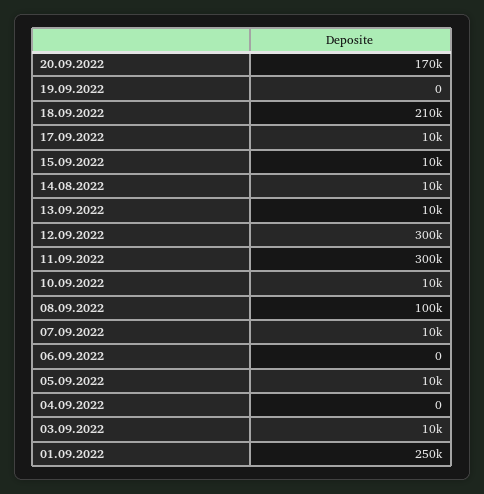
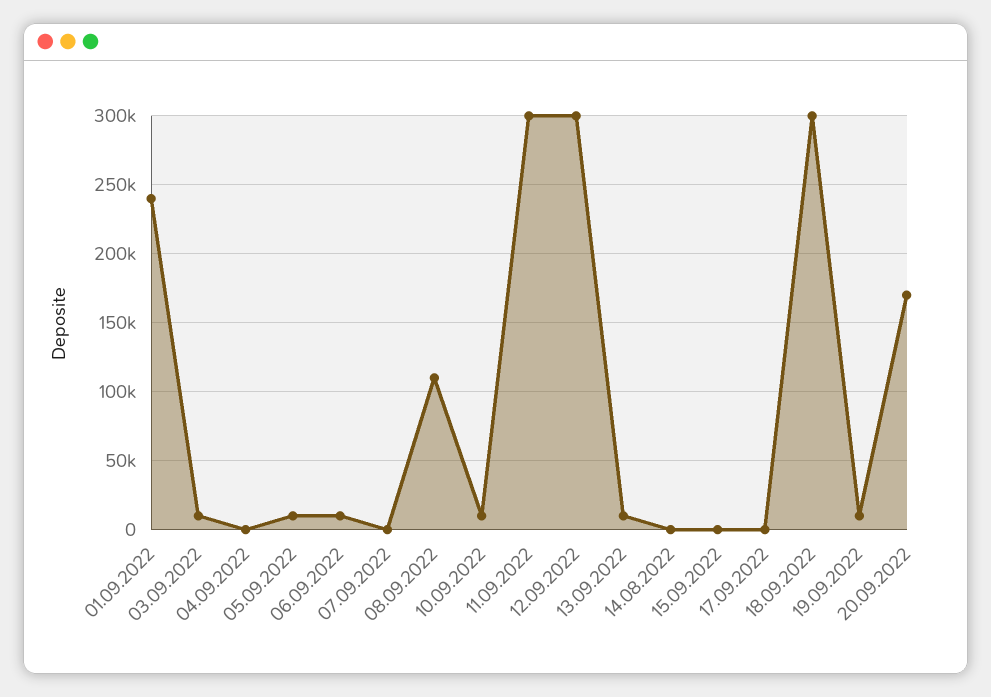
  {
    "20.09.2022": 170000,
-   "19.09.2022": 0,
+   "19.09.2022": 10000,
-   "18.09.2022": 210000,
+   "18.09.2022": 300000,
-   "17.09.2022": 10000,
+   "17.09.2022": 0,
-   "15.09.2022": 10000,
+   "15.09.2022": 0,
-   "14.08.2022": 10000,
+   "14.08.2022": 0,
    "13.09.2022": 10000,
    "12.09.2022": 300000,
    "11.09.2022": 300000,
    "10.09.2022": 10000,
-   "08.09.2022": 100000,
+   "08.09.2022": 110000,
-   "07.09.2022": 10000,
+   "07.09.2022": 0,
-   "06.09.2022": 0,
+   "06.09.2022": 10000,
    "05.09.2022": 10000,
    "04.09.2022": 0,
    "03.09.2022": 10000,
-   "01.09.2022": 250000
+   "01.09.2022": 240000
  }

